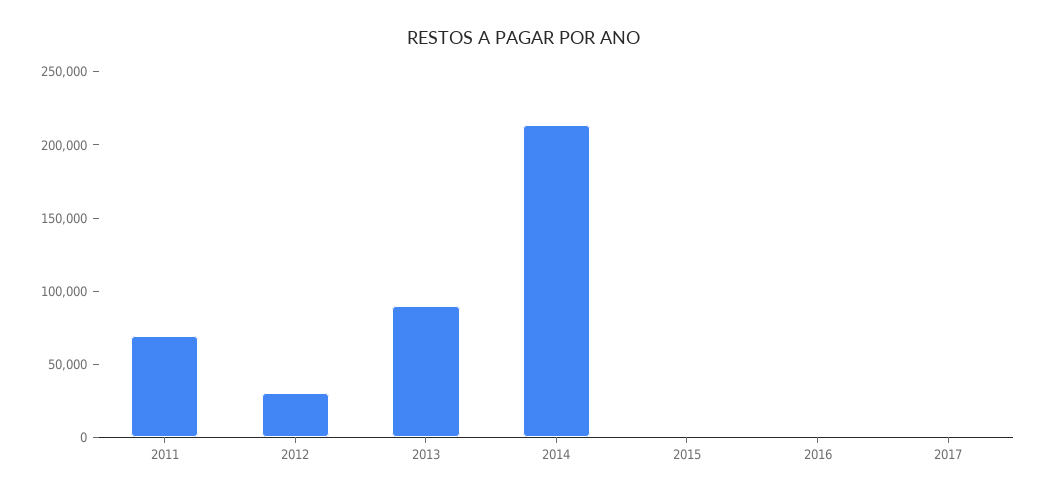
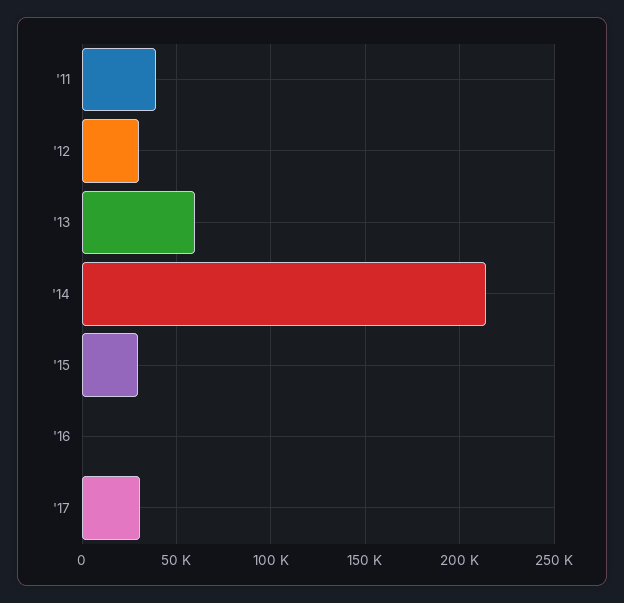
  {
-   "2011": 70000,
+   "2011": 40000,
    "2012": 30000,
-   "2013": 90000,
+   "2013": 60000,
    "2014": 215000,
-   "2015": 0,
+   "2015": 30000,
    "2016": 0,
-   "2017": 0
+   "2017": 30000
  }

